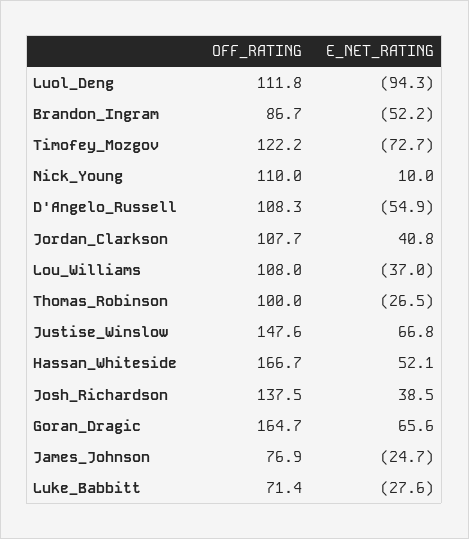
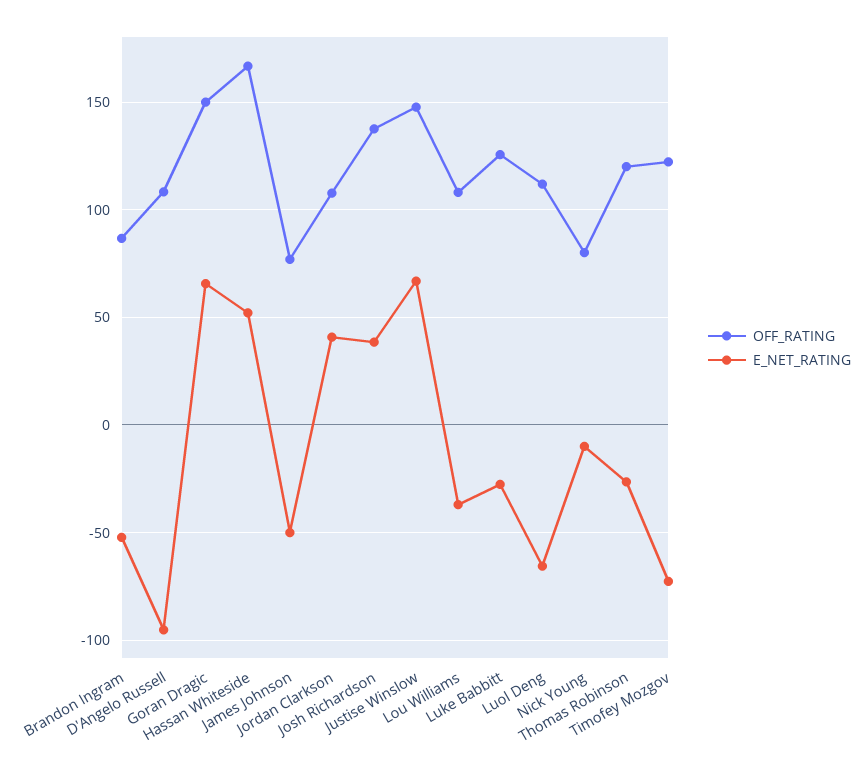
  {
    "OFF_RATING": {
      "Luol_Deng": 111.8,
      "Brandon_Ingram": 86.7,
      "Timofey_Mozgov": 122.2,
-     "Nick_Young": 110,
+     "Nick_Young": 80,
      "D'Angelo_Russell": 108.3,
      "Jordan_Clarkson": 107.7,
      "Lou_Williams": 108,
-     "Thomas_Robinson": 100,
+     "Thomas_Robinson": 120,
      "Justise_Winslow": 147.6,
      "Hassan_Whiteside": 166.7,
      "Josh_Richardson": 137.5,
-     "Goran_Dragic": 164.7,
+     "Goran_Dragic": 150,
      "James_Johnson": 76.9,
-     "Luke_Babbitt": 71.4
+     "Luke_Babbitt": 125
    },
    "E_NET_RATING": {
-     "Luol_Deng": -94.3,
+     "Luol_Deng": -65,
      "Brandon_Ingram": -52.2,
      "Timofey_Mozgov": -72.7,
-     "Nick_Young": 10,
+     "Nick_Young": -10,
-     "D'Angelo_Russell": -54.9,
+     "D'Angelo_Russell": -95,
      "Jordan_Clarkson": 40.8,
      "Lou_Williams": -37,
      "Thomas_Robinson": -26.5,
      "Justise_Winslow": 66.8,
      "Hassan_Whiteside": 52.1,
      "Josh_Richardson": 38.5,
      "Goran_Dragic": 65.6,
-     "James_Johnson": -24.7,
+     "James_Johnson": -50,
      "Luke_Babbitt": -27.6
    }
  }

